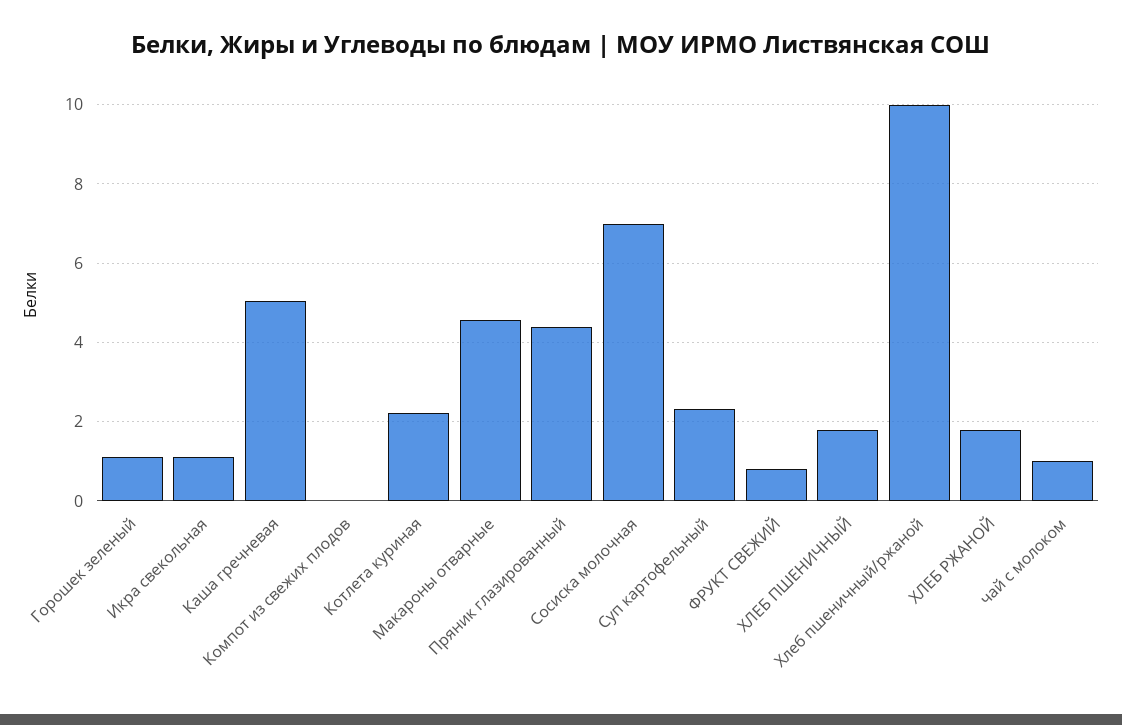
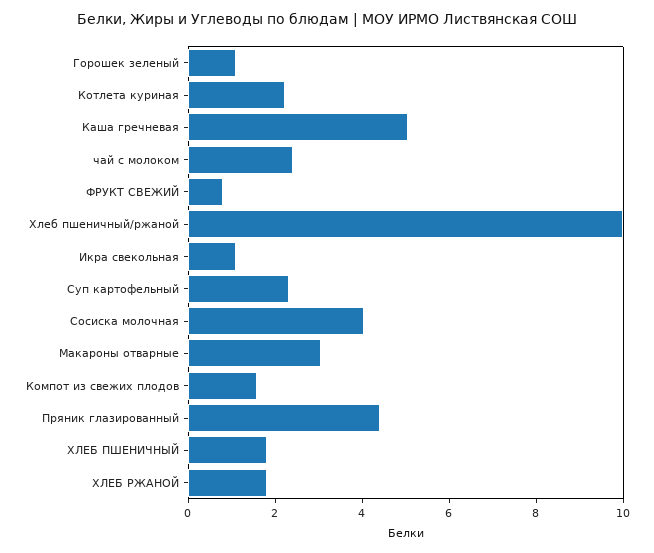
  {
    "Горошек зеленый": 1.2,
    "Икра свекольная": 1.2,
    "Каша гречневая": 5,
-   "Компот из свежих плодов": 0,
+   "Компот из свежих плодов": 1.5,
    "Котлета куриная": 2.2,
-   "Макароны отварные": 4.6,
+   "Макароны отварные": 3,
    "Пряник глазированный": 4.4,
-   "Сосиска молочная": 7,
+   "Сосиска молочная": 4,
    "Суп картофельный": 2.4,
    "ФРУКТ СВЕЖИЙ": 0.8,
    "ХЛЕБ ПШЕНИЧНЫЙ": 1.8,
    "Хлеб пшеничный/ржаной": 10,
    "ХЛЕБ РЖАНОЙ": 1.8,
-   "чай с молоком": 1
+   "чай с молоком": 2.5
  }

